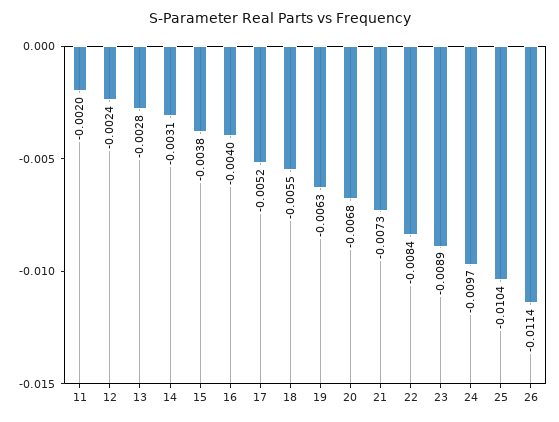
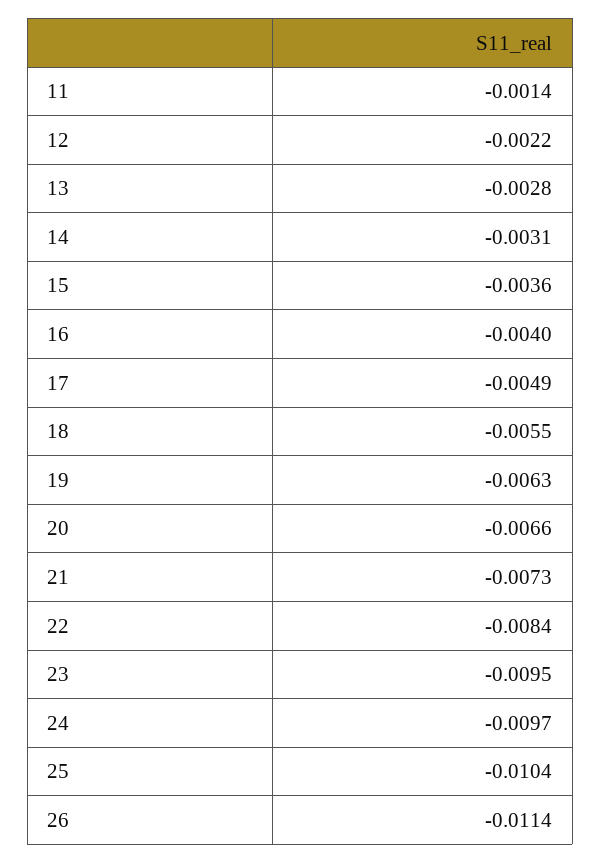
  {
-   "11": -0.002,
+   "11": -0.0014,
-   "12": -0.0024,
+   "12": -0.0022,
    "13": -0.0028,
    "14": -0.0031,
-   "15": -0.0038,
+   "15": -0.0036,
    "16": -0.004,
-   "17": -0.0052,
+   "17": -0.0049,
    "18": -0.0055,
    "19": -0.0063,
-   "20": -0.0068,
+   "20": -0.0066,
    "21": -0.0073,
    "22": -0.0084,
-   "23": -0.0089,
+   "23": -0.0095,
    "24": -0.0097,
    "25": -0.0104,
    "26": -0.0114
  }

